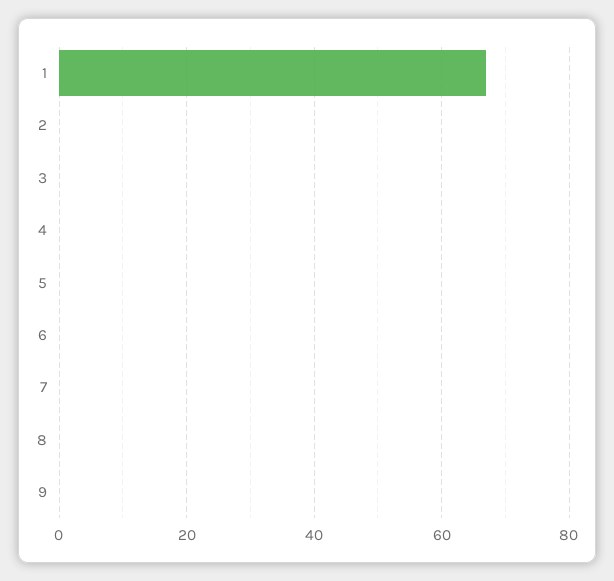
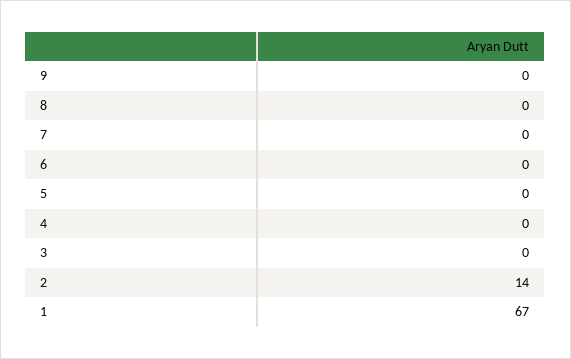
  {
    "1": 67,
-   "2": 0,
+   "2": 14,
    "3": 0,
    "4": 0,
    "5": 0,
    "6": 0,
    "7": 0,
    "8": 0,
    "9": 0
  }

